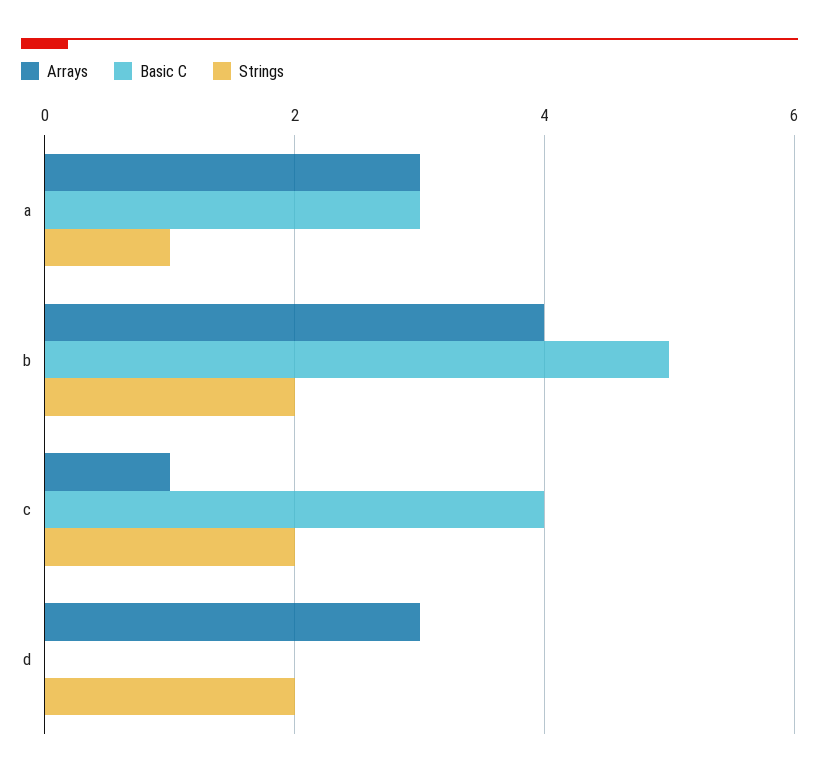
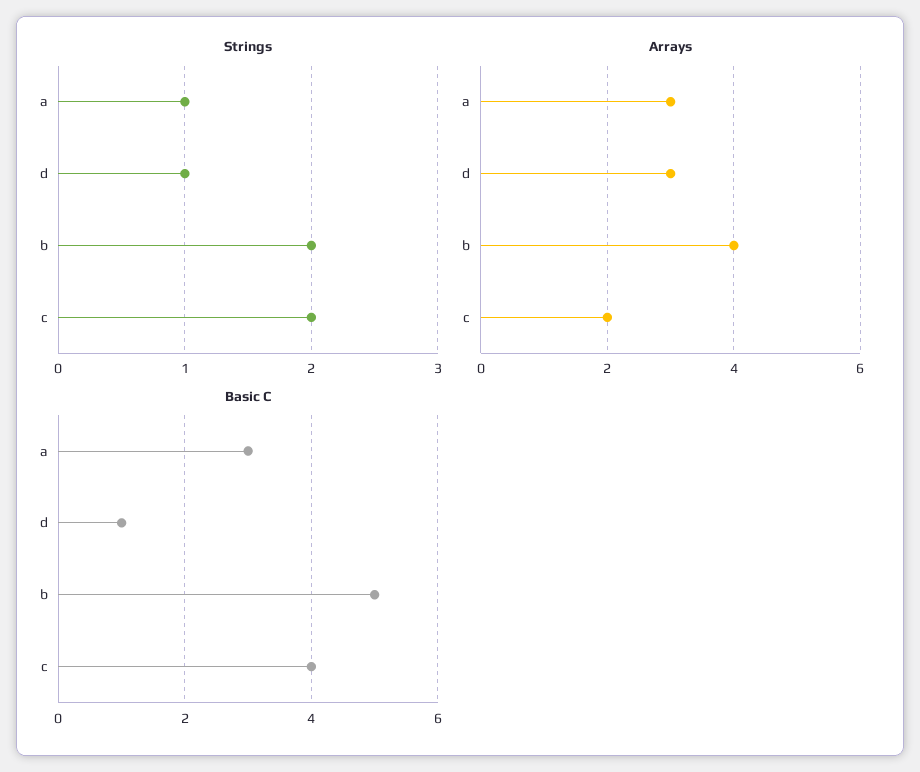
  {
    "Arrays": {
      "a": 3,
      "b": 4,
-     "c": 1,
+     "c": 2,
      "d": 3
    },
    "Basic C": {
      "a": 3,
      "b": 5,
      "c": 4,
-     "d": 0
+     "d": 1
    },
    "Strings": {
      "a": 1,
      "b": 2,
      "c": 2,
-     "d": 2
+     "d": 1
    }
  }

